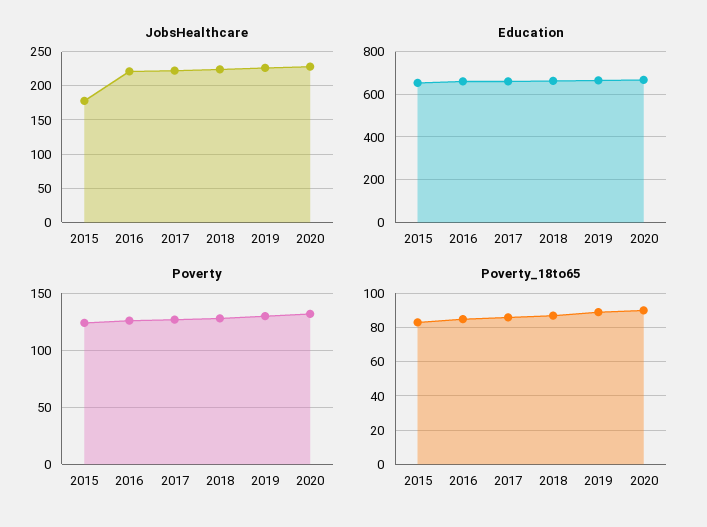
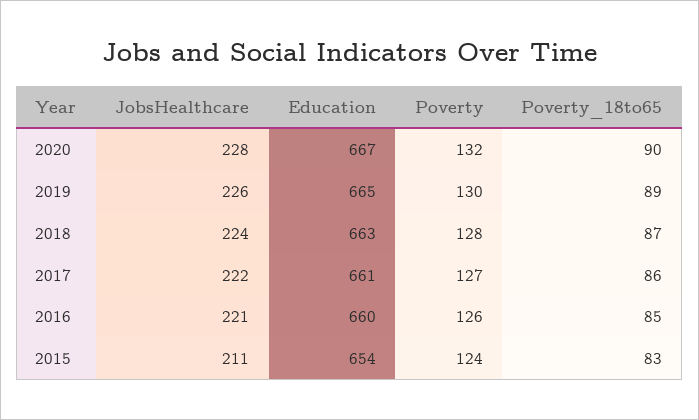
  {
    "JobsHealthcare": {
-     "2015": 180,
+     "2015": 211,
      "2016": 221,
      "2017": 222,
      "2018": 224,
      "2019": 226,
      "2020": 228
    },
    "Education": {
      "2015": 654,
      "2016": 660,
      "2017": 661,
      "2018": 663,
      "2019": 665,
      "2020": 667
    },
    "Poverty": {
      "2015": 124,
      "2016": 126,
      "2017": 127,
      "2018": 128,
      "2019": 130,
      "2020": 132
    },
    "Poverty_18to65": {
      "2015": 83,
      "2016": 85,
      "2017": 86,
      "2018": 87,
      "2019": 89,
      "2020": 90
    }
  }

